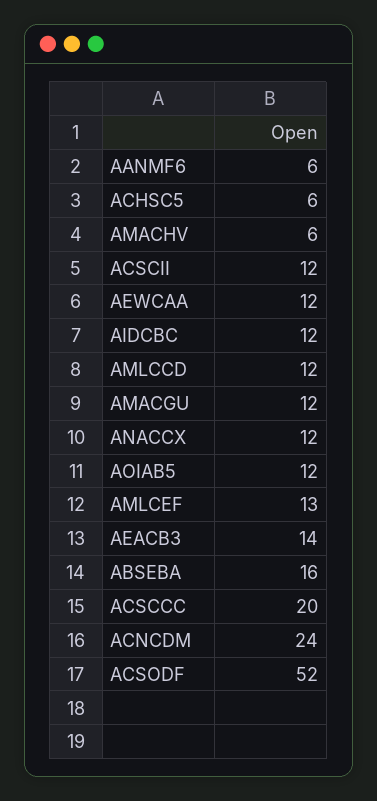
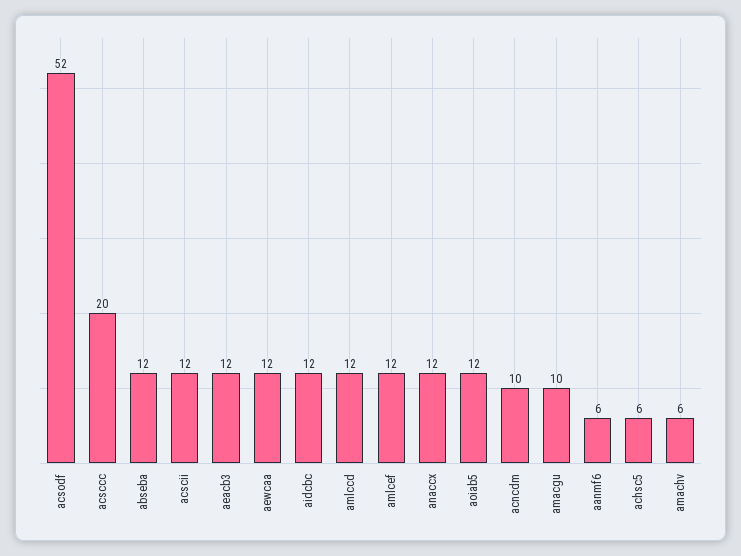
  {
    "AANMF6": 6,
    "ACHSC5": 6,
    "AMACHV": 6,
    "ACSCII": 12,
    "AEWCAA": 12,
    "AIDCBC": 12,
    "AMLCCD": 12,
-   "AMACGU": 12,
+   "AMACGU": 10,
    "ANACCX": 12,
    "AOIAB5": 12,
-   "AMLCEF": 13,
+   "AMLCEF": 12,
-   "AEACB3": 14,
+   "AEACB3": 12,
-   "ABSEBA": 16,
+   "ABSEBA": 12,
    "ACSCCC": 20,
-   "ACNCDM": 24,
+   "ACNCDM": 10,
    "ACSODF": 52
  }

